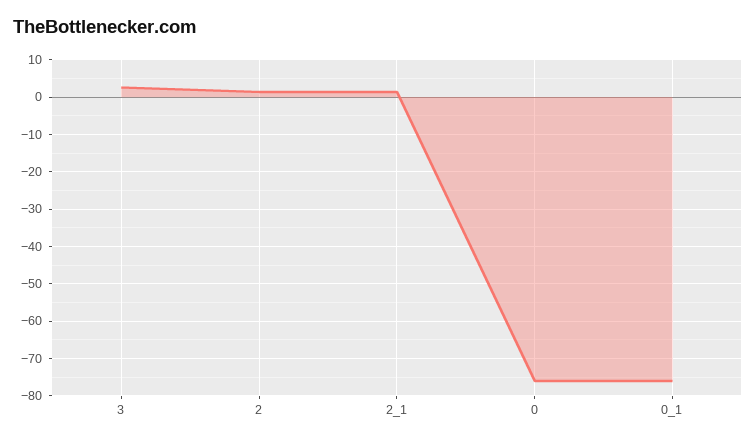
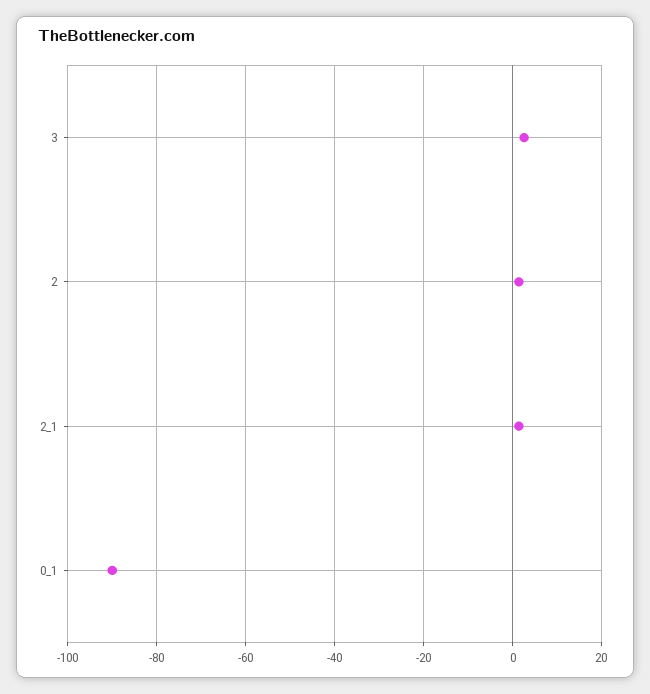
  {
    "3": 2,
    "2": 2,
    "2_1": 2,
-   "0": -76,
-   "0_1": -76
+   "0_1": -90
  }

